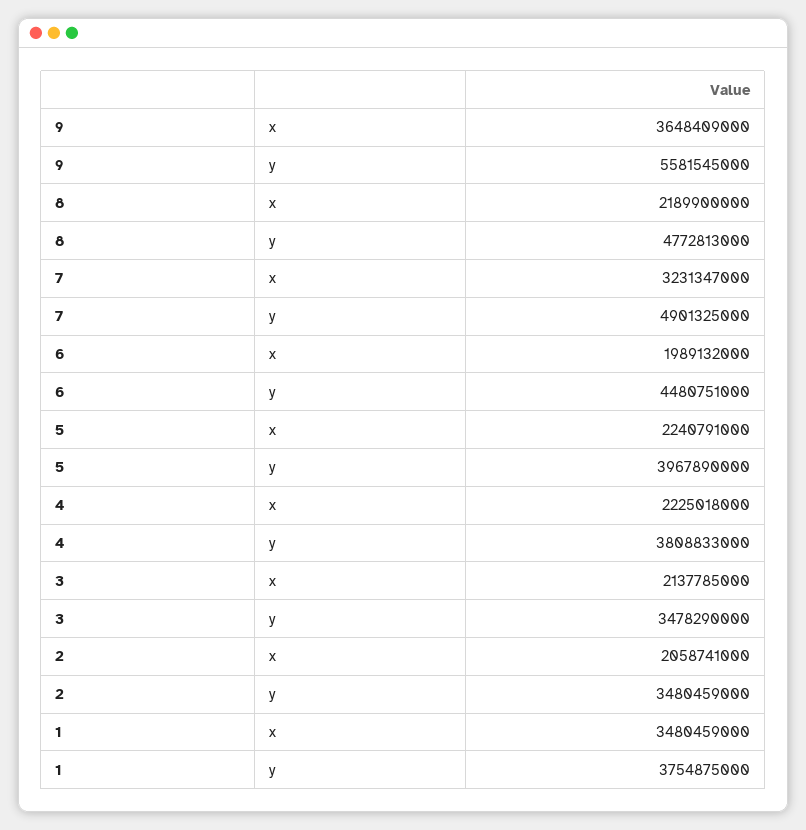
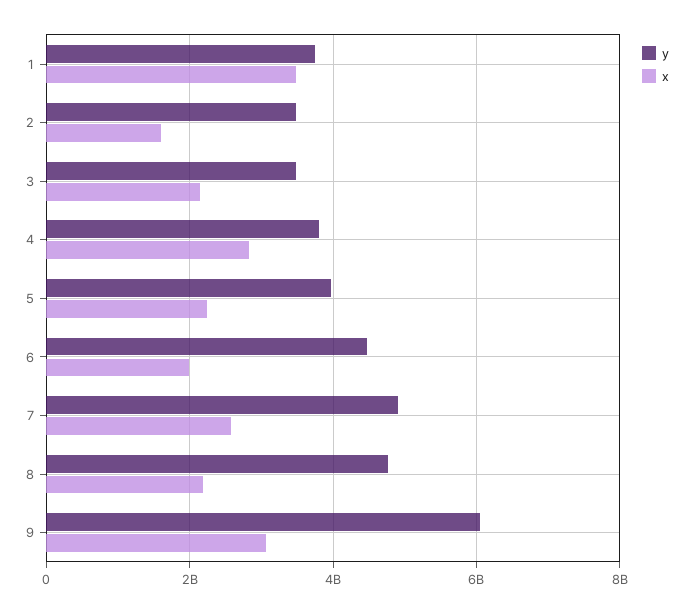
  {
    "x": {
-     "9": 3648409000,
+     "9": 3000000000,
      "8": 2189900000,
-     "7": 3231347000,
+     "7": 2600000000,
      "6": 1989132000,
      "5": 2240791000,
-     "4": 2225018000,
+     "4": 2800000000,
      "3": 2137785000,
-     "2": 2058741000,
+     "2": 1600000000,
      "1": 3480459000
    },
    "y": {
-     "9": 5581545000,
+     "9": 6000000000,
      "8": 4772813000,
      "7": 4901325000,
      "6": 4480751000,
      "5": 3967890000,
      "4": 3808833000,
      "3": 3478290000,
      "2": 3480459000,
      "1": 3754875000
    }
  }

